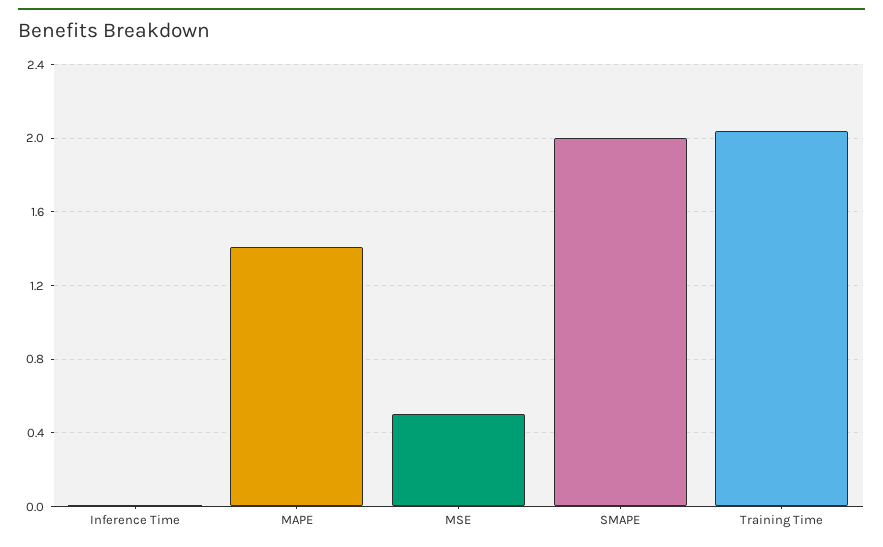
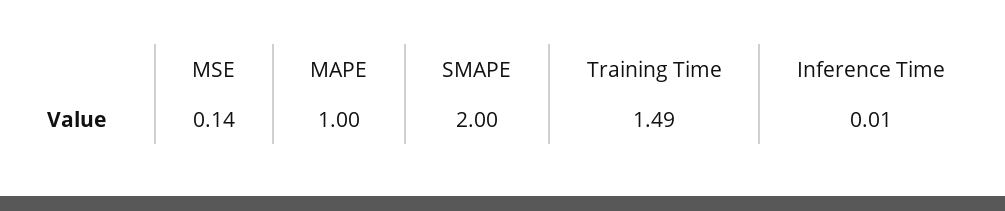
  {
    "Inference Time": 0.01,
-   "MAPE": 1.4,
+   "MAPE": 1,
-   "MSE": 0.5,
+   "MSE": 0.14,
    "SMAPE": 2,
-   "Training Time": 2.05
+   "Training Time": 1.49
  }

